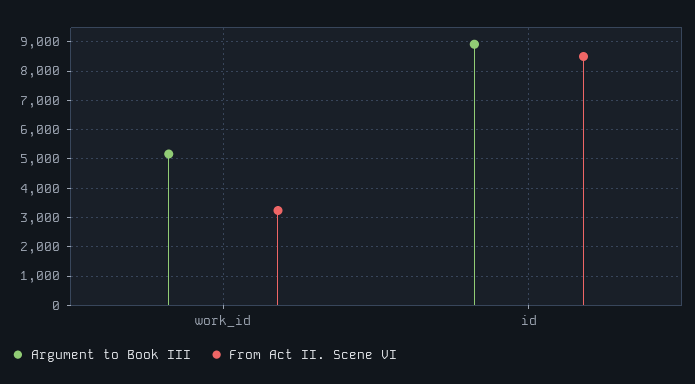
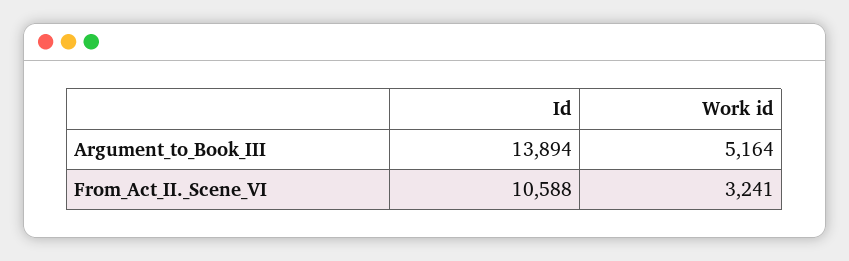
  {
    "Argument to Book III": {
      "work_id": 5164,
-     "id": 9000
+     "id": 13894
    },
    "From Act II. Scene VI": {
      "work_id": 3241,
-     "id": 8500
+     "id": 10588
    }
  }

